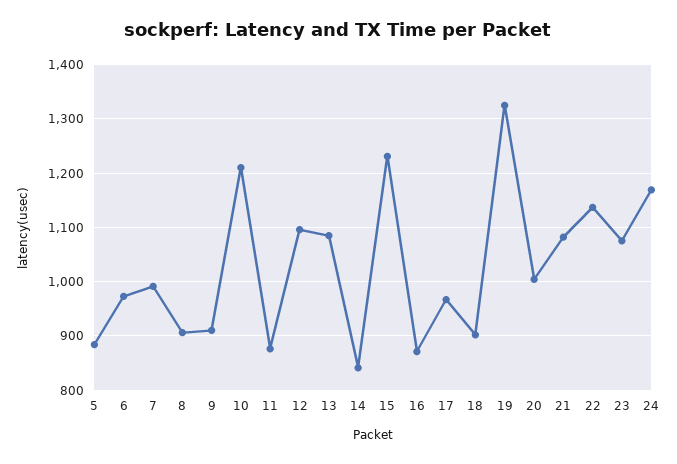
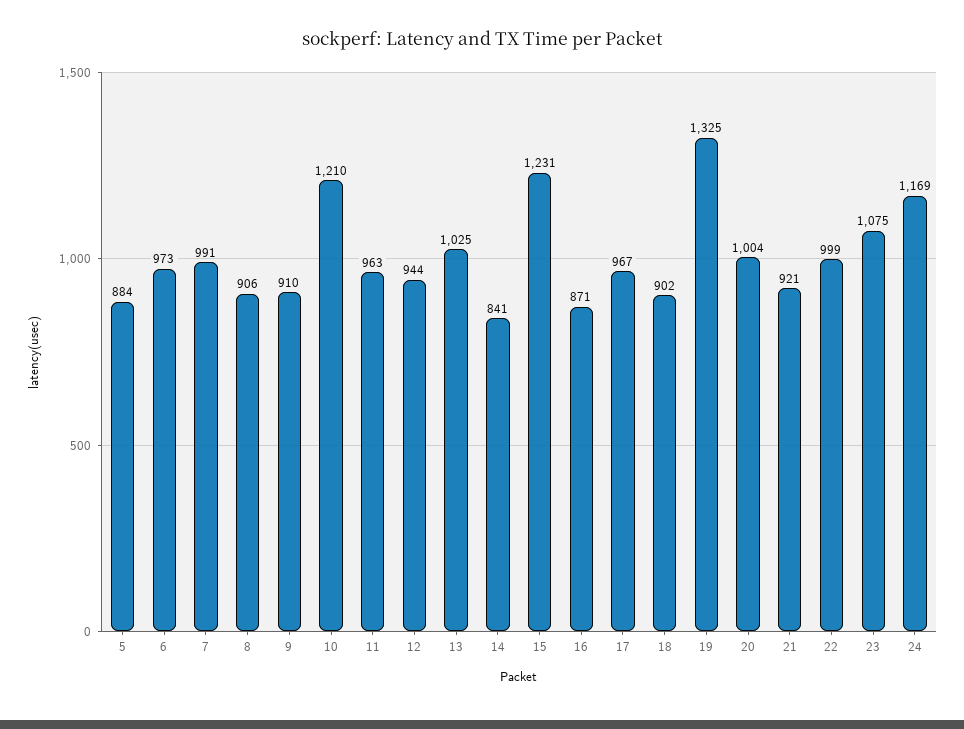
  {
    "5": 884,
    "6": 973,
    "7": 991,
    "8": 906,
    "9": 910,
    "10": 1210,
-   "11": 880,
+   "11": 963,
-   "12": 1100,
+   "12": 944,
-   "13": 1080,
+   "13": 1025,
    "14": 841,
    "15": 1231,
    "16": 871,
    "17": 967,
    "18": 902,
    "19": 1325,
    "20": 1004,
-   "21": 1080,
+   "21": 921,
-   "22": 1140,
+   "22": 999,
    "23": 1075,
    "24": 1169
  }

